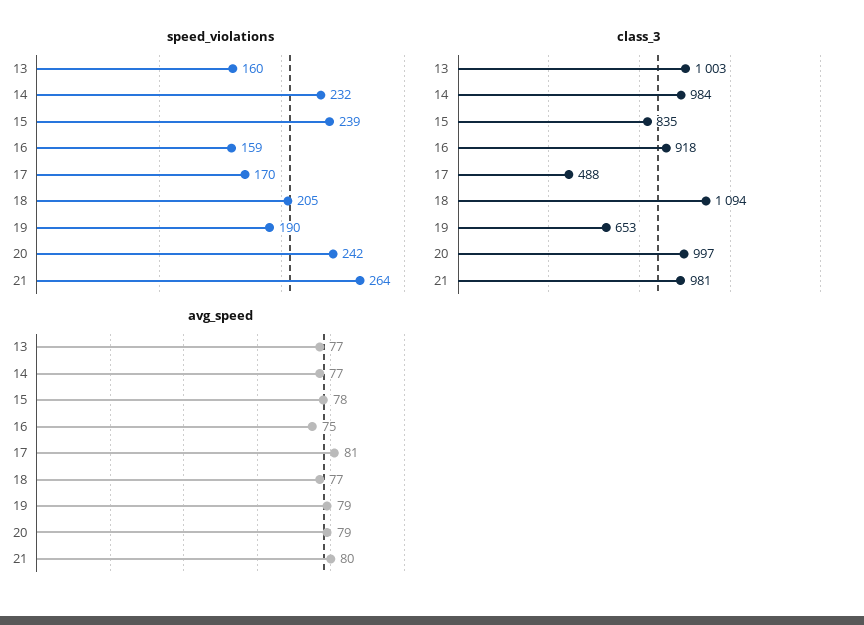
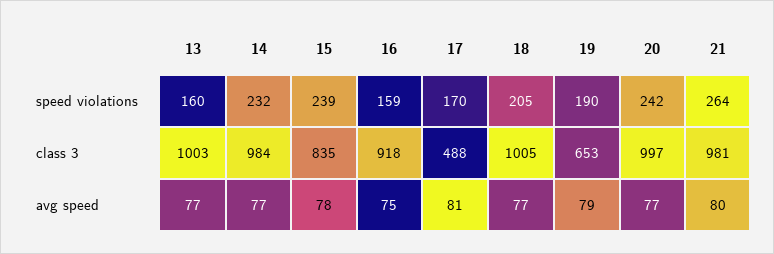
  {
    "speed_violations": {
      "13": 160,
      "14": 232,
      "15": 239,
      "16": 159,
      "17": 170,
      "18": 205,
      "19": 190,
      "20": 242,
      "21": 264
    },
    "class_3": {
      "13": 1003,
      "14": 984,
      "15": 835,
      "16": 918,
      "17": 488,
-     "18": 1094,
+     "18": 1005,
      "19": 653,
      "20": 997,
      "21": 981
    },
    "avg_speed": {
      "13": 77,
      "14": 77,
      "15": 78,
      "16": 75,
      "17": 81,
      "18": 77,
      "19": 79,
-     "20": 79,
+     "20": 77,
      "21": 80
    }
  }

